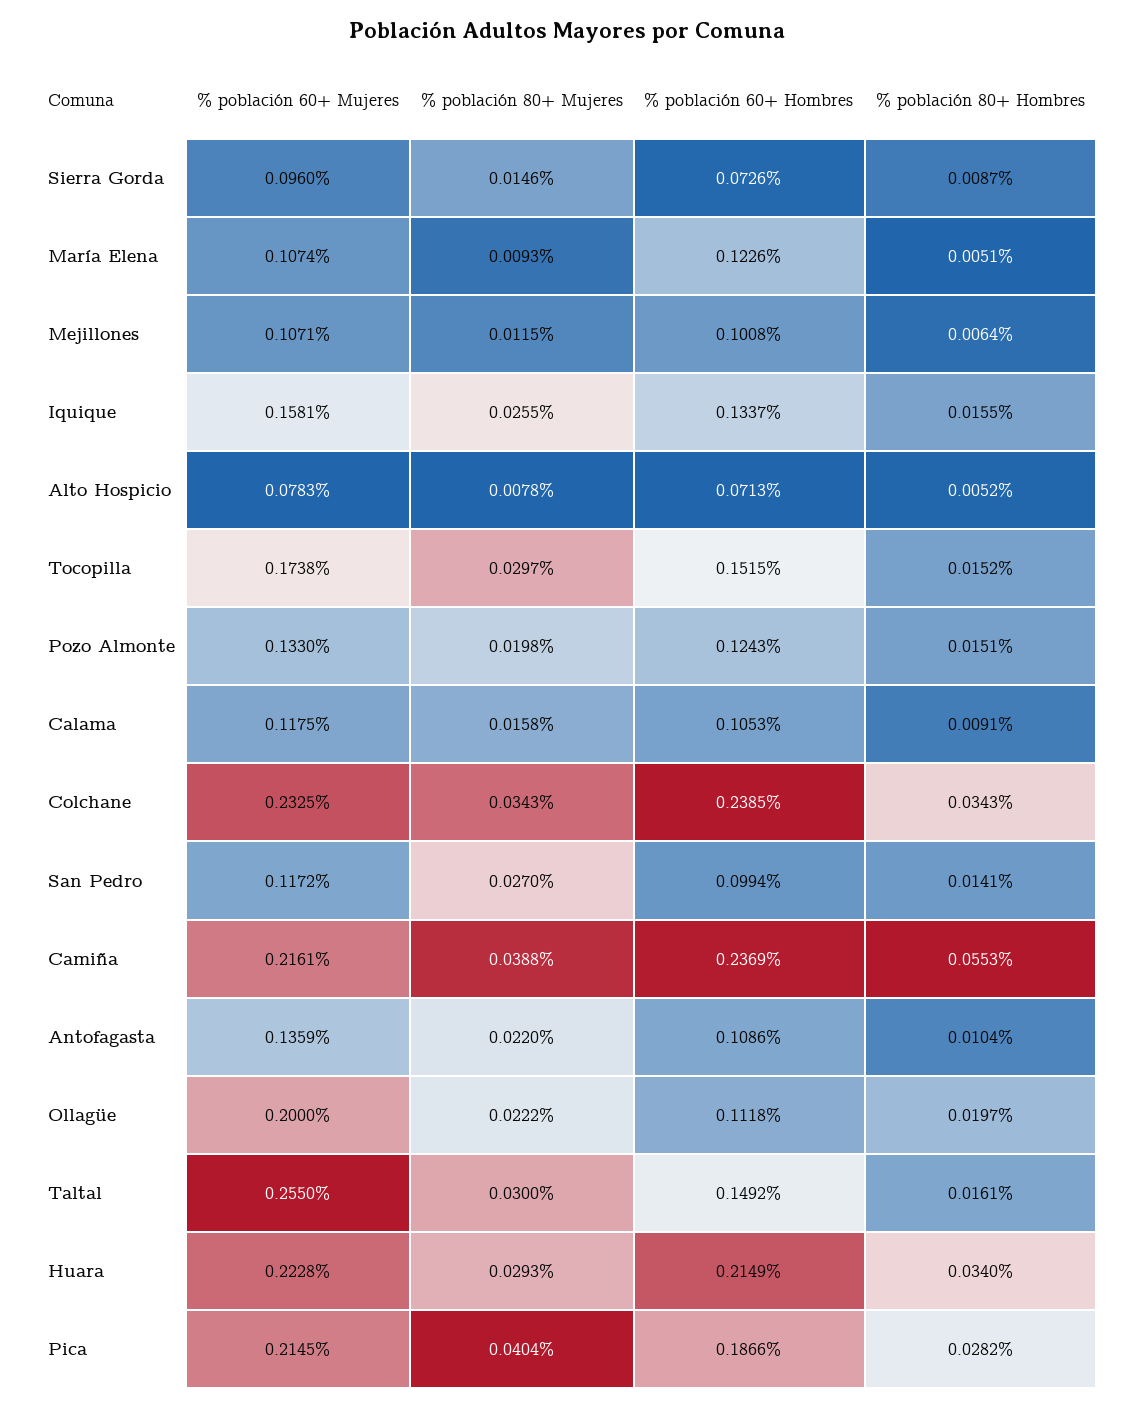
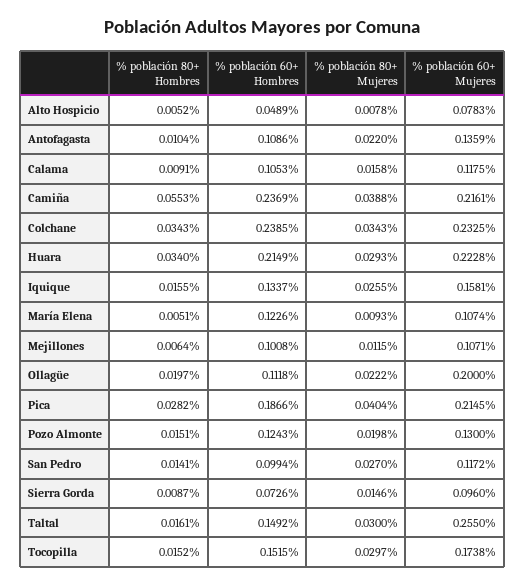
  {
    "% población 60+ Mujeres": {
      "Sierra Gorda": 0.096,
      "María Elena": 0.1074,
      "Mejillones": 0.1071,
      "Iquique": 0.1581,
      "Alto Hospicio": 0.0783,
      "Tocopilla": 0.1738,
-     "Pozo Almonte": 0.133,
+     "Pozo Almonte": 0.13,
      "Calama": 0.1175,
      "Colchane": 0.2325,
      "San Pedro": 0.1172,
      "Camiña": 0.2161,
      "Antofagasta": 0.1359,
      "Ollagüe": 0.2,
      "Taltal": 0.255,
      "Huara": 0.2228,
      "Pica": 0.2145
    },
    "% población 80+ Mujeres": {
      "Sierra Gorda": 0.0146,
      "María Elena": 0.0093,
      "Mejillones": 0.0115,
      "Iquique": 0.0255,
      "Alto Hospicio": 0.0078,
      "Tocopilla": 0.0297,
      "Pozo Almonte": 0.0198,
      "Calama": 0.0158,
      "Colchane": 0.0343,
      "San Pedro": 0.027,
      "Camiña": 0.0388,
      "Antofagasta": 0.022,
      "Ollagüe": 0.0222,
      "Taltal": 0.03,
      "Huara": 0.0293,
      "Pica": 0.0404
    },
    "% población 60+ Hombres": {
      "Sierra Gorda": 0.0726,
      "María Elena": 0.1226,
      "Mejillones": 0.1008,
      "Iquique": 0.1337,
-     "Alto Hospicio": 0.0713,
+     "Alto Hospicio": 0.0489,
      "Tocopilla": 0.1515,
      "Pozo Almonte": 0.1243,
      "Calama": 0.1053,
      "Colchane": 0.2385,
      "San Pedro": 0.0994,
      "Camiña": 0.2369,
      "Antofagasta": 0.1086,
      "Ollagüe": 0.1118,
      "Taltal": 0.1492,
      "Huara": 0.2149,
      "Pica": 0.1866
    },
    "% población 80+ Hombres": {
      "Sierra Gorda": 0.0087,
      "María Elena": 0.0051,
      "Mejillones": 0.0064,
      "Iquique": 0.0155,
      "Alto Hospicio": 0.0052,
      "Tocopilla": 0.0152,
      "Pozo Almonte": 0.0151,
      "Calama": 0.0091,
      "Colchane": 0.0343,
      "San Pedro": 0.0141,
      "Camiña": 0.0553,
      "Antofagasta": 0.0104,
      "Ollagüe": 0.0197,
      "Taltal": 0.0161,
      "Huara": 0.034,
      "Pica": 0.0282
    }
  }

